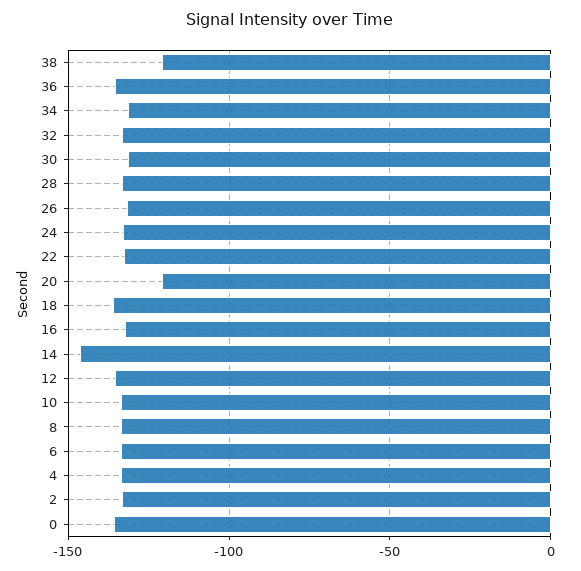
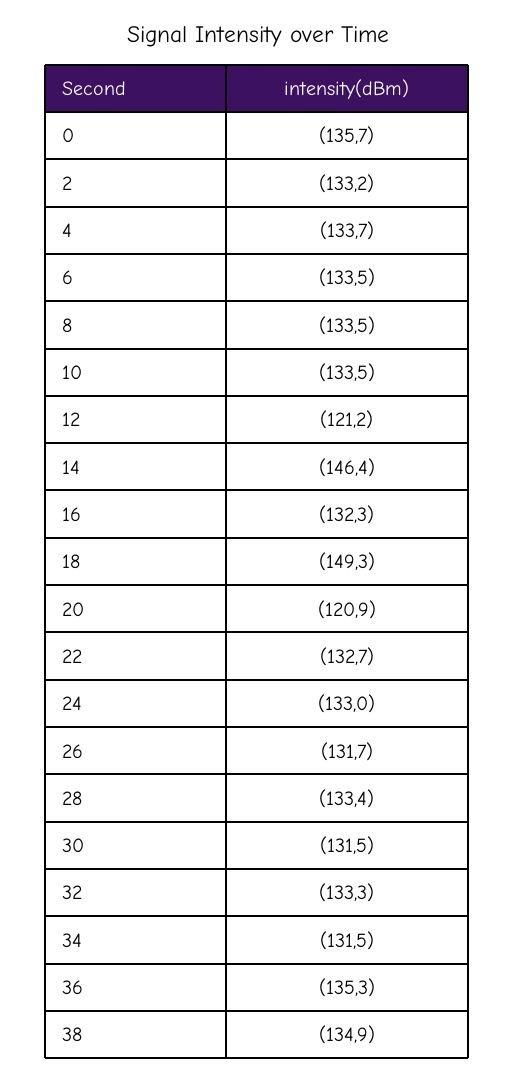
  {
-   "38": -120,
+   "38": -134.9,
    "36": -135.3,
    "34": -131.5,
    "32": -133.3,
    "30": -131.5,
    "28": -133.4,
    "26": -131.7,
    "24": -133,
    "22": -132.7,
    "20": -120.9,
-   "18": -135,
+   "18": -149.3,
    "16": -132.3,
    "14": -146.4,
-   "12": -135,
+   "12": -121.2,
    "10": -133.5,
    "8": -133.5,
    "6": -133.5,
    "4": -133.7,
    "2": -133.2,
    "0": -135.7
  }

